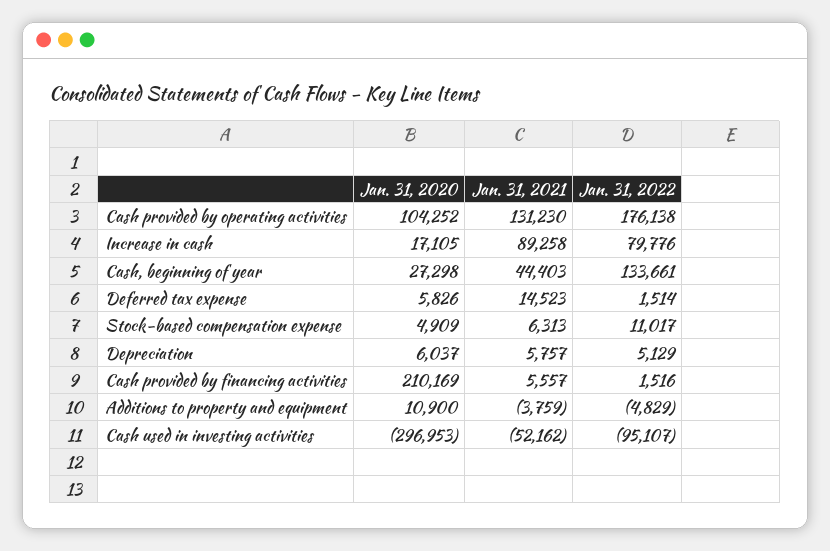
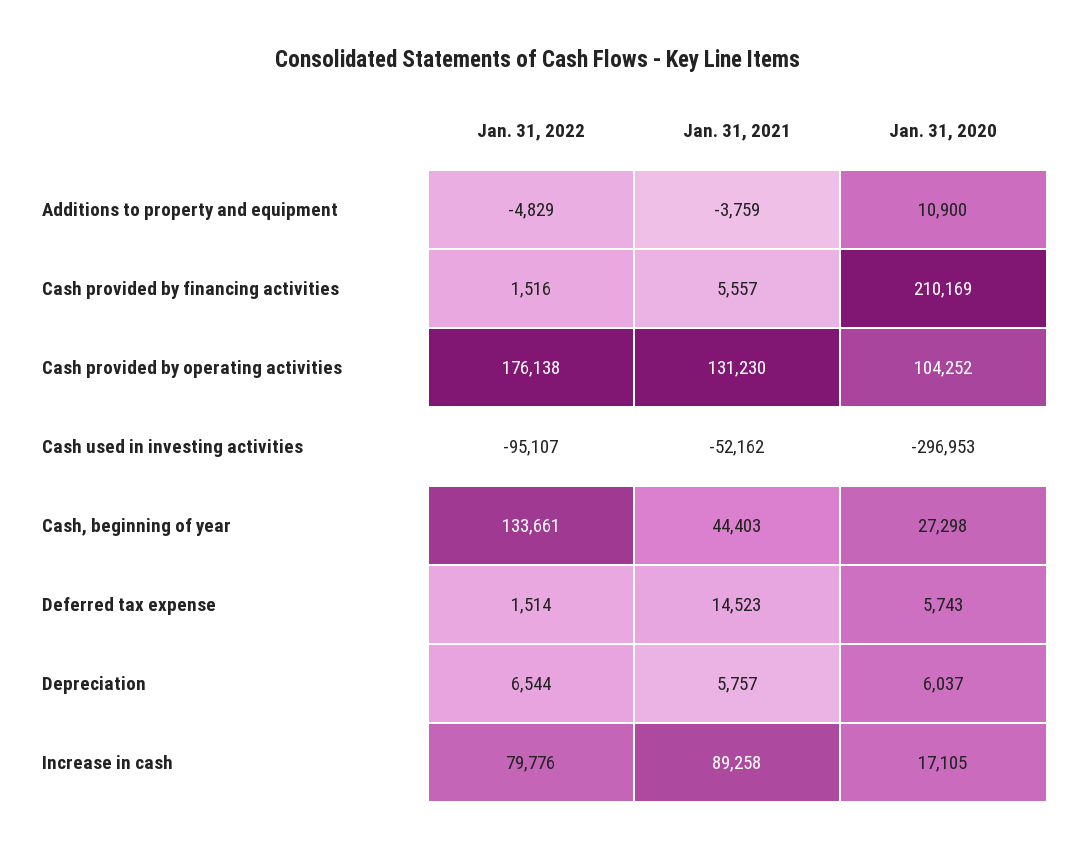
  {
    "Jan. 31, 2020": {
      "Cash provided by operating activities": 104252,
      "Increase in cash": 17105,
      "Cash, beginning of year": 27298,
-     "Deferred tax expense": 5826,
+     "Deferred tax expense": 5743,
-     "Stock-based compensation expense": 4909,
      "Depreciation": 6037,
      "Cash provided by financing activities": 210169,
      "Additions to property and equipment": 10900,
      "Cash used in investing activities": -296953
    },
    "Jan. 31, 2021": {
      "Cash provided by operating activities": 131230,
      "Increase in cash": 89258,
      "Cash, beginning of year": 44403,
      "Deferred tax expense": 14523,
-     "Stock-based compensation expense": 6313,
      "Depreciation": 5757,
      "Cash provided by financing activities": 5557,
      "Additions to property and equipment": -3759,
      "Cash used in investing activities": -52162
    },
    "Jan. 31, 2022": {
      "Cash provided by operating activities": 176138,
      "Increase in cash": 79776,
      "Cash, beginning of year": 133661,
      "Deferred tax expense": 1514,
-     "Stock-based compensation expense": 11017,
-     "Depreciation": 5129,
+     "Depreciation": 6544,
      "Cash provided by financing activities": 1516,
      "Additions to property and equipment": -4829,
      "Cash used in investing activities": -95107
    }
  }

